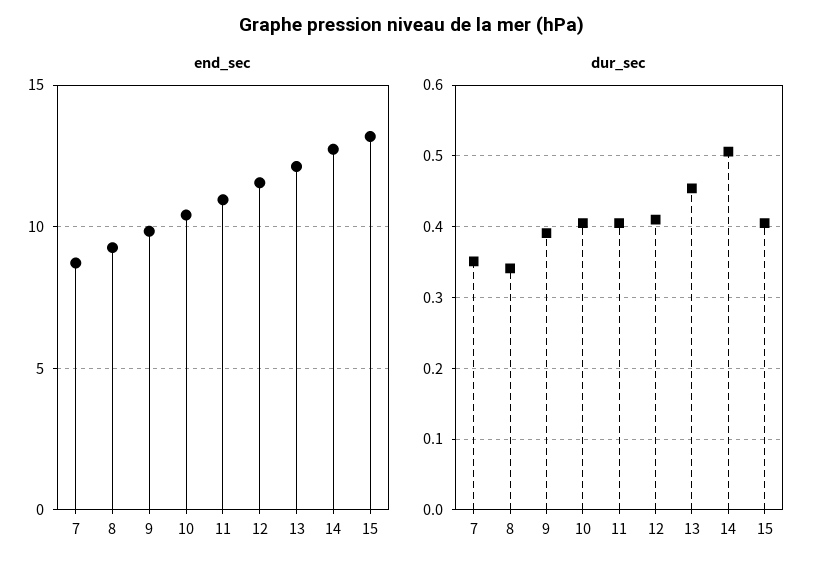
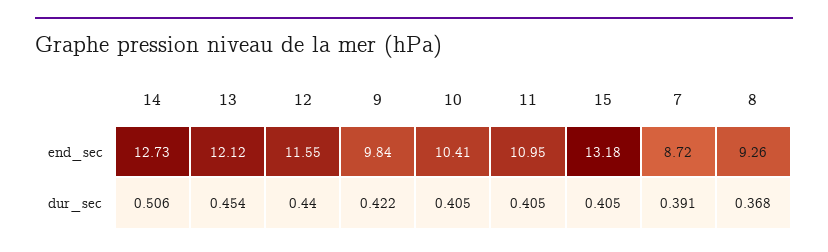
  {
    "end_sec": {
      "7": 8.72,
      "8": 9.26,
      "9": 9.84,
      "10": 10.41,
      "11": 10.95,
      "12": 11.55,
      "13": 12.12,
      "14": 12.73,
      "15": 13.18
    },
    "dur_sec": {
-     "7": 0.35,
+     "7": 0.391,
-     "8": 0.34,
+     "8": 0.368,
-     "9": 0.39,
+     "9": 0.422,
      "10": 0.405,
      "11": 0.405,
-     "12": 0.41,
+     "12": 0.44,
      "13": 0.454,
      "14": 0.506,
      "15": 0.405
    }
  }

